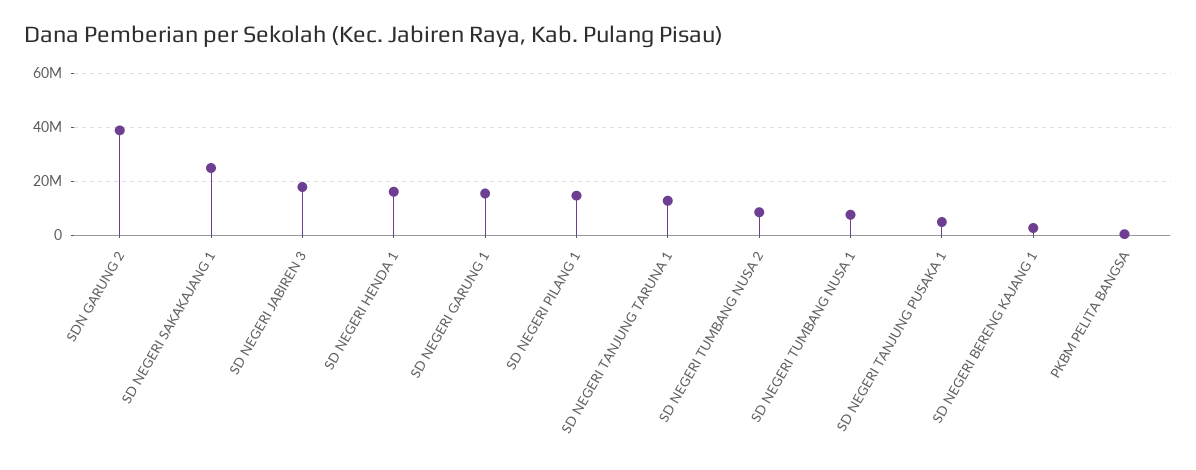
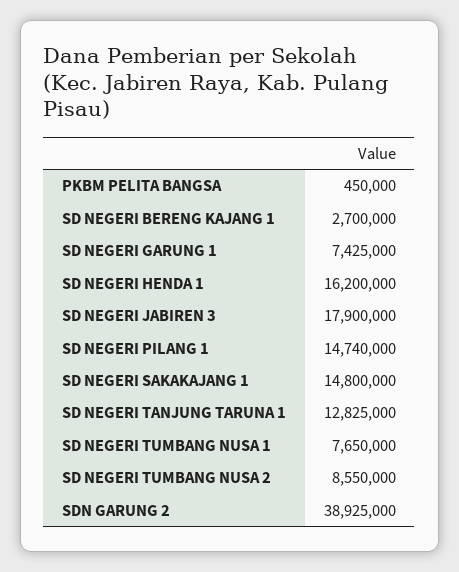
  {
    "SDN GARUNG 2": 38925000,
-   "SD NEGERI SAKAKAJANG 1": 25000000,
+   "SD NEGERI SAKAKAJANG 1": 14800000,
    "SD NEGERI JABIREN 3": 17900000,
    "SD NEGERI HENDA 1": 16200000,
-   "SD NEGERI GARUNG 1": 15000000,
+   "SD NEGERI GARUNG 1": 7425000,
    "SD NEGERI PILANG 1": 14740000,
    "SD NEGERI TANJUNG TARUNA 1": 12825000,
    "SD NEGERI TUMBANG NUSA 2": 8550000,
    "SD NEGERI TUMBANG NUSA 1": 7650000,
-   "SD NEGERI TANJUNG PUSAKA 1": 5000000,
    "SD NEGERI BERENG KAJANG 1": 2700000,
    "PKBM PELITA BANGSA": 450000
  }

